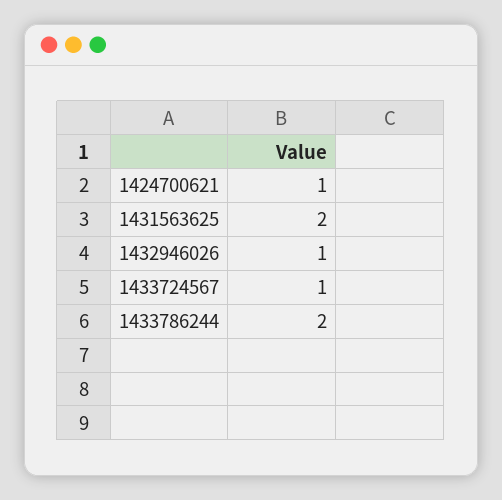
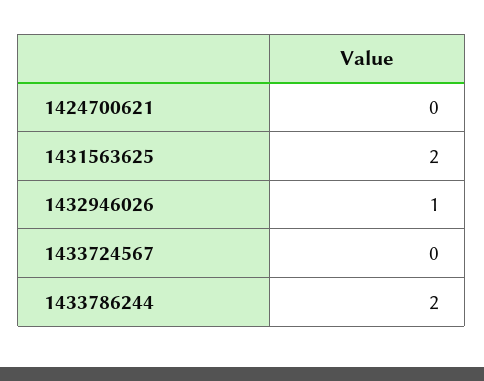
  {
-   "1424700621": 1,
+   "1424700621": 0,
    "1431563625": 2,
    "1432946026": 1,
-   "1433724567": 1,
+   "1433724567": 0,
    "1433786244": 2
  }

